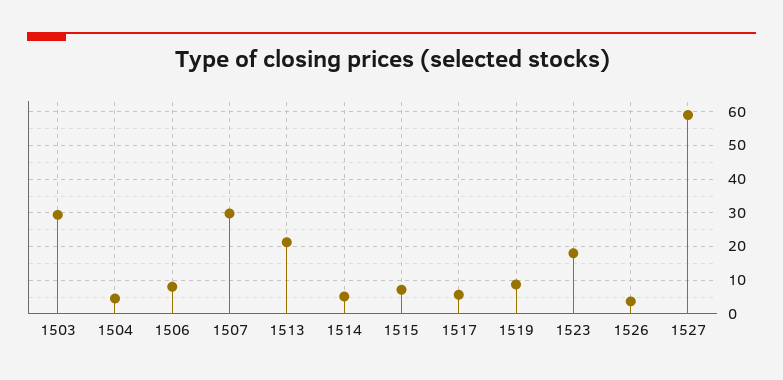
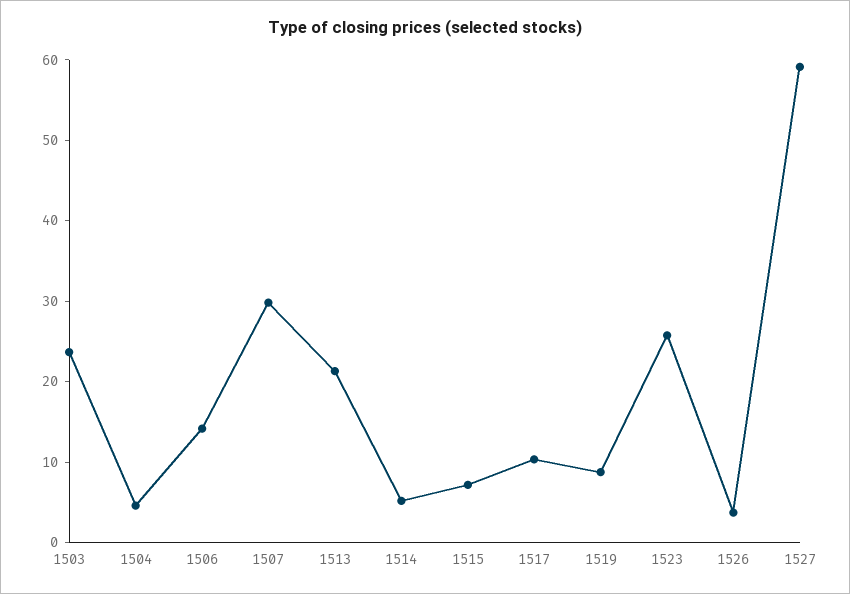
  {
-   "1503": 30,
+   "1503": 24,
    "1504": 4,
-   "1506": 8,
+   "1506": 14,
    "1507": 30,
    "1513": 22,
    "1514": 6,
    "1515": 8,
-   "1517": 6,
+   "1517": 10,
    "1519": 8,
-   "1523": 18,
+   "1523": 26,
    "1526": 4,
    "1527": 60
  }

